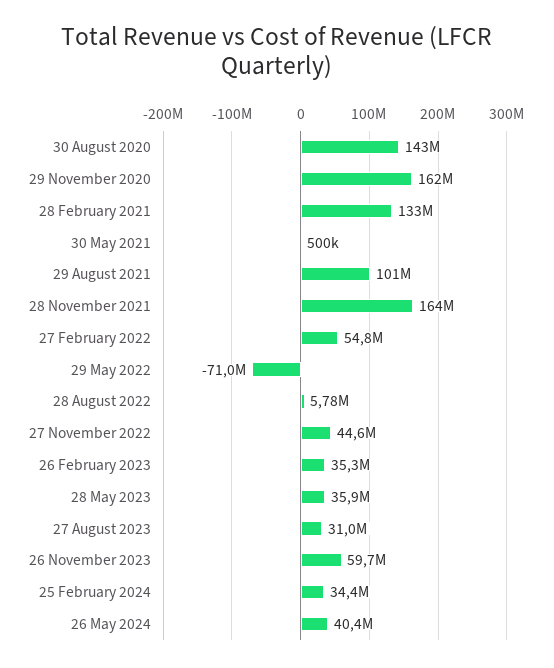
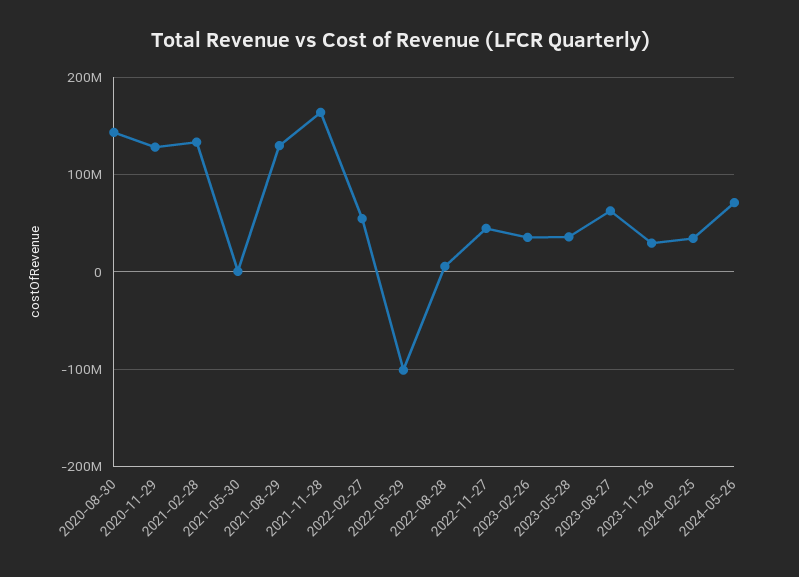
  {
    "30 August 2020": 143000000,
-   "29 November 2020": 162000000,
+   "29 November 2020": 130000000,
    "28 February 2021": 133000000,
    "30 May 2021": 500000,
-   "29 August 2021": 101000000,
+   "29 August 2021": 130000000,
    "28 November 2021": 164000000,
    "27 February 2022": 54800000,
-   "29 May 2022": -71000000,
+   "29 May 2022": -100000000,
    "28 August 2022": 5780000,
    "27 November 2022": 44600000,
    "26 February 2023": 35300000,
    "28 May 2023": 35900000,
-   "27 August 2023": 31000000,
+   "27 August 2023": 60000000,
-   "26 November 2023": 59700000,
+   "26 November 2023": 30000000,
    "25 February 2024": 34400000,
-   "26 May 2024": 40400000
+   "26 May 2024": 70000000
  }

